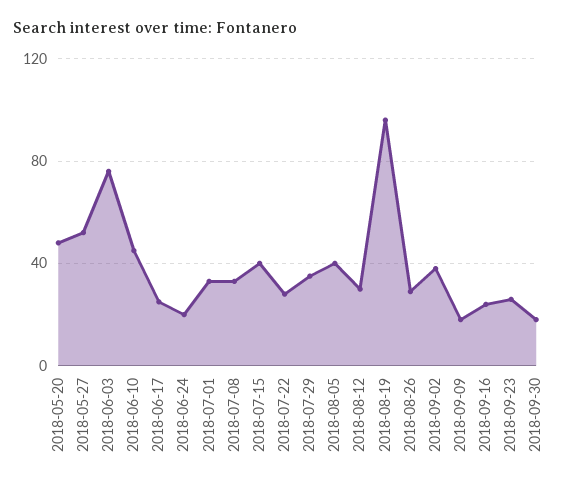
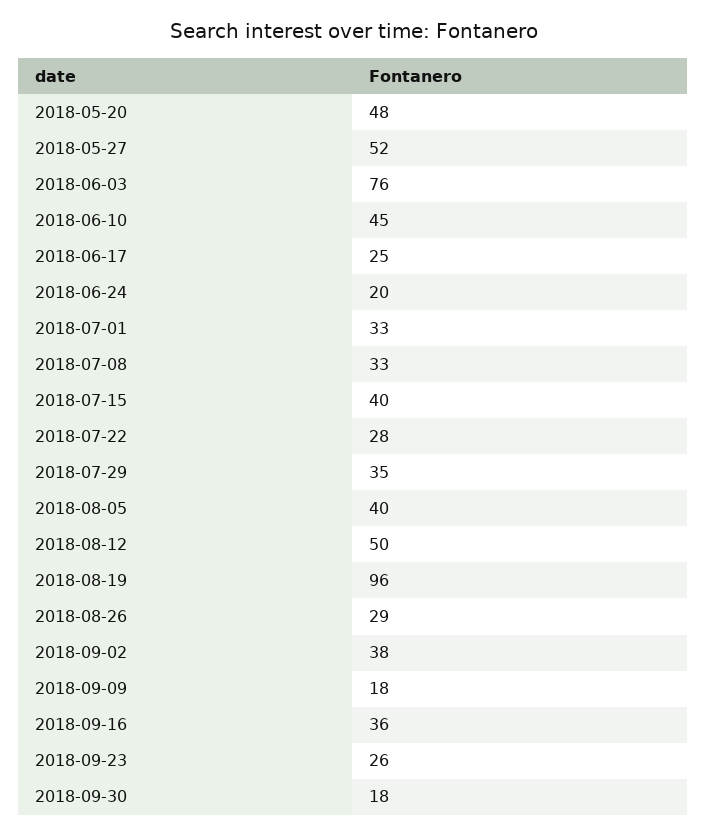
  {
    "2018-05-20": 48,
    "2018-05-27": 52,
    "2018-06-03": 76,
    "2018-06-10": 45,
    "2018-06-17": 25,
    "2018-06-24": 20,
    "2018-07-01": 33,
    "2018-07-08": 33,
    "2018-07-15": 40,
    "2018-07-22": 28,
    "2018-07-29": 35,
    "2018-08-05": 40,
-   "2018-08-12": 30,
+   "2018-08-12": 50,
    "2018-08-19": 96,
    "2018-08-26": 29,
    "2018-09-02": 38,
    "2018-09-09": 18,
-   "2018-09-16": 25,
+   "2018-09-16": 36,
    "2018-09-23": 26,
    "2018-09-30": 18
  }

